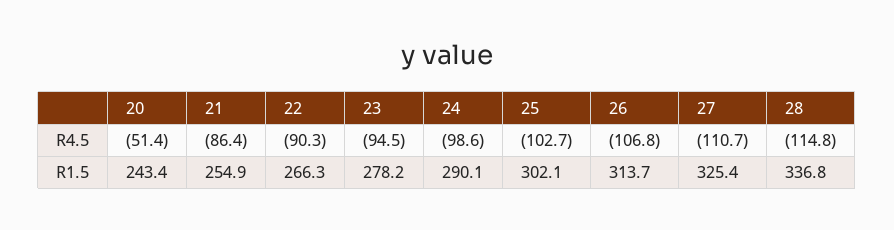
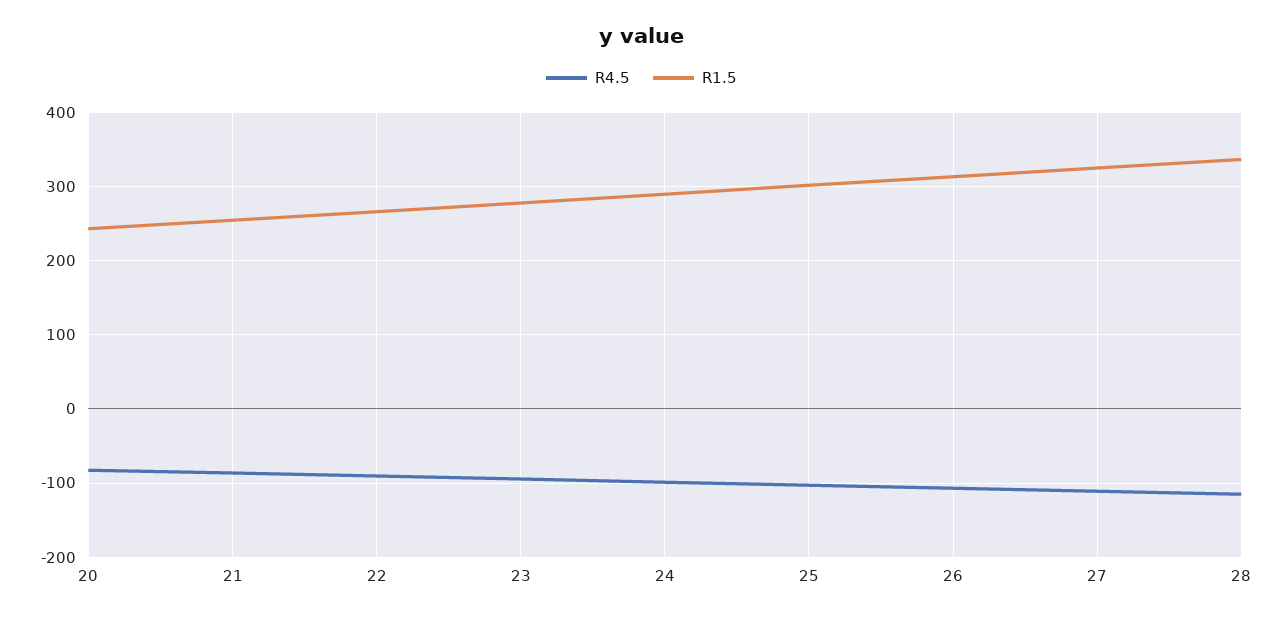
  {
    "R4.5": {
-     "20": -51.4,
+     "20": -80,
      "21": -86.4,
      "22": -90.3,
      "23": -94.5,
      "24": -98.6,
      "25": -102.7,
      "26": -106.8,
      "27": -110.7,
      "28": -114.8
    },
    "R1.5": {
      "20": 243.4,
      "21": 254.9,
      "22": 266.3,
      "23": 278.2,
      "24": 290.1,
      "25": 302.1,
      "26": 313.7,
      "27": 325.4,
      "28": 336.8
    }
  }

